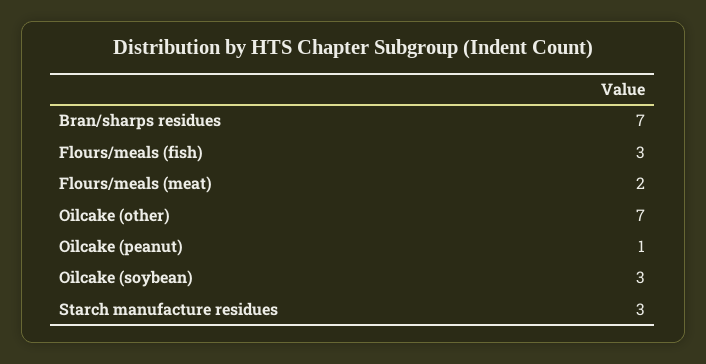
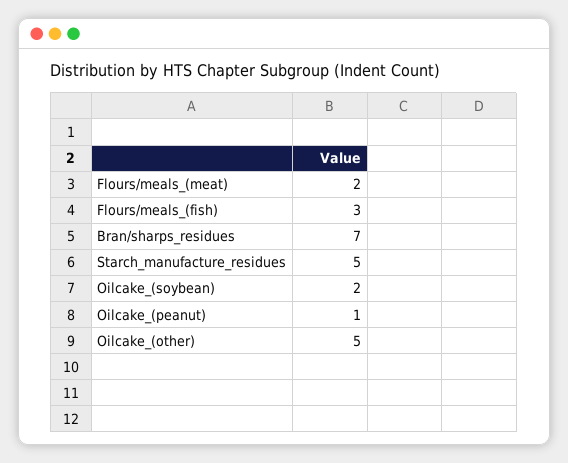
  {
    "Bran/sharps residues": 7,
    "Flours/meals (fish)": 3,
    "Flours/meals (meat)": 2,
-   "Oilcake (other)": 7,
+   "Oilcake (other)": 5,
    "Oilcake (peanut)": 1,
-   "Oilcake (soybean)": 3,
+   "Oilcake (soybean)": 2,
-   "Starch manufacture residues": 3
+   "Starch manufacture residues": 5
  }

